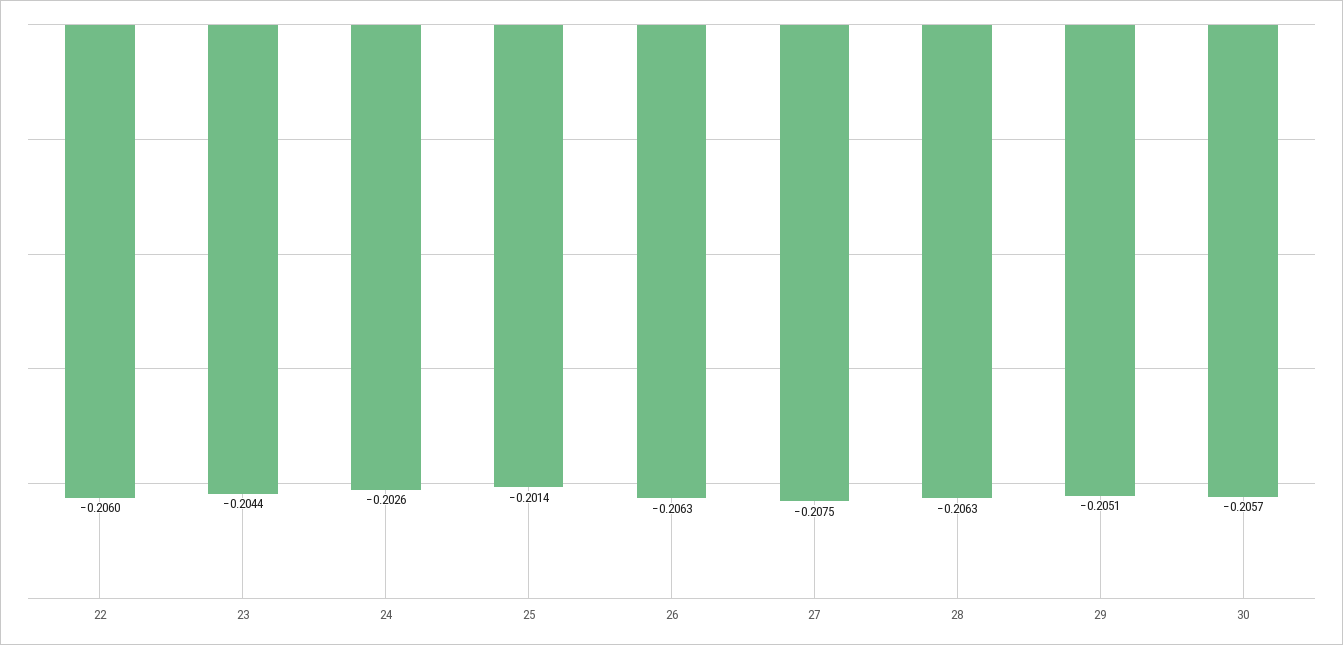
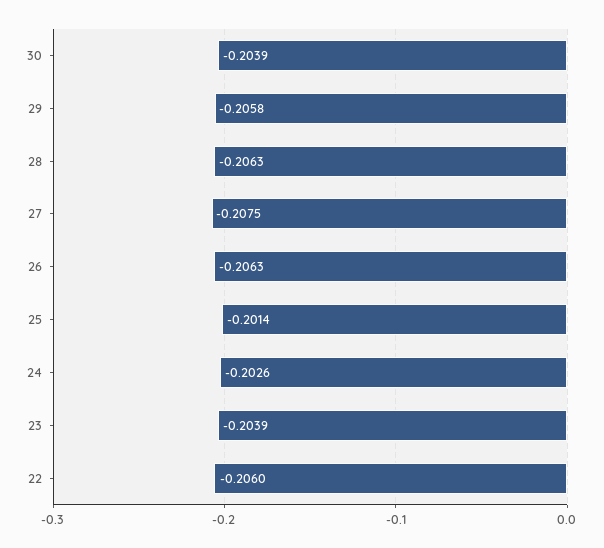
  {
    "22": -0.206,
-   "23": -0.2044,
+   "23": -0.2039,
    "24": -0.2026,
    "25": -0.2014,
    "26": -0.2063,
    "27": -0.2075,
    "28": -0.2063,
-   "29": -0.2051,
+   "29": -0.2058,
-   "30": -0.2057
+   "30": -0.2039
  }

